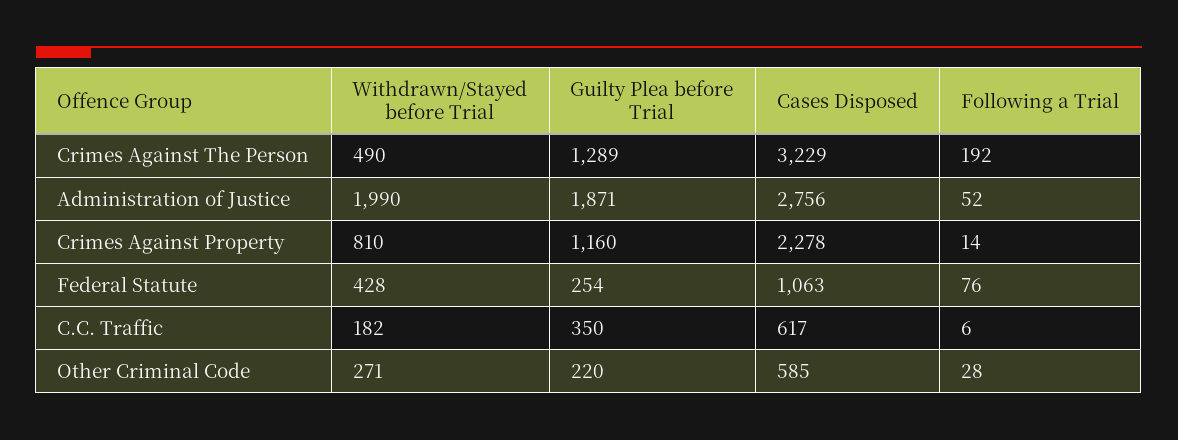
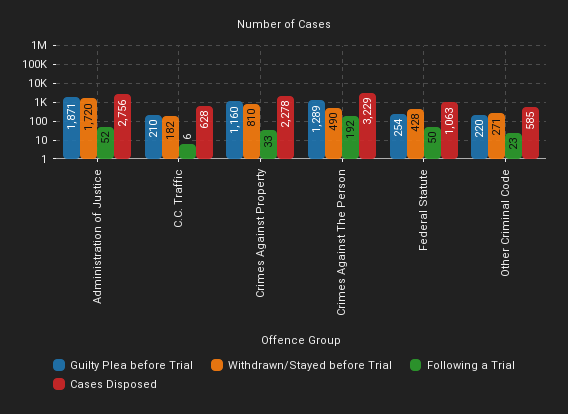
  {
    "Withdrawn/Stayed before Trial": {
      "Crimes Against The Person": 490,
-     "Administration of Justice": 1990,
+     "Administration of Justice": 1720,
      "Crimes Against Property": 810,
      "Federal Statute": 428,
      "C.C. Traffic": 182,
      "Other Criminal Code": 271
    },
    "Guilty Plea before Trial": {
      "Crimes Against The Person": 1289,
      "Administration of Justice": 1871,
      "Crimes Against Property": 1160,
      "Federal Statute": 254,
-     "C.C. Traffic": 350,
+     "C.C. Traffic": 210,
      "Other Criminal Code": 220
    },
    "Cases Disposed": {
      "Crimes Against The Person": 3229,
      "Administration of Justice": 2756,
      "Crimes Against Property": 2278,
      "Federal Statute": 1063,
-     "C.C. Traffic": 617,
+     "C.C. Traffic": 628,
      "Other Criminal Code": 585
    },
    "Following a Trial": {
      "Crimes Against The Person": 192,
      "Administration of Justice": 52,
-     "Crimes Against Property": 14,
+     "Crimes Against Property": 33,
-     "Federal Statute": 76,
+     "Federal Statute": 50,
      "C.C. Traffic": 6,
-     "Other Criminal Code": 28
+     "Other Criminal Code": 23
    }
  }

